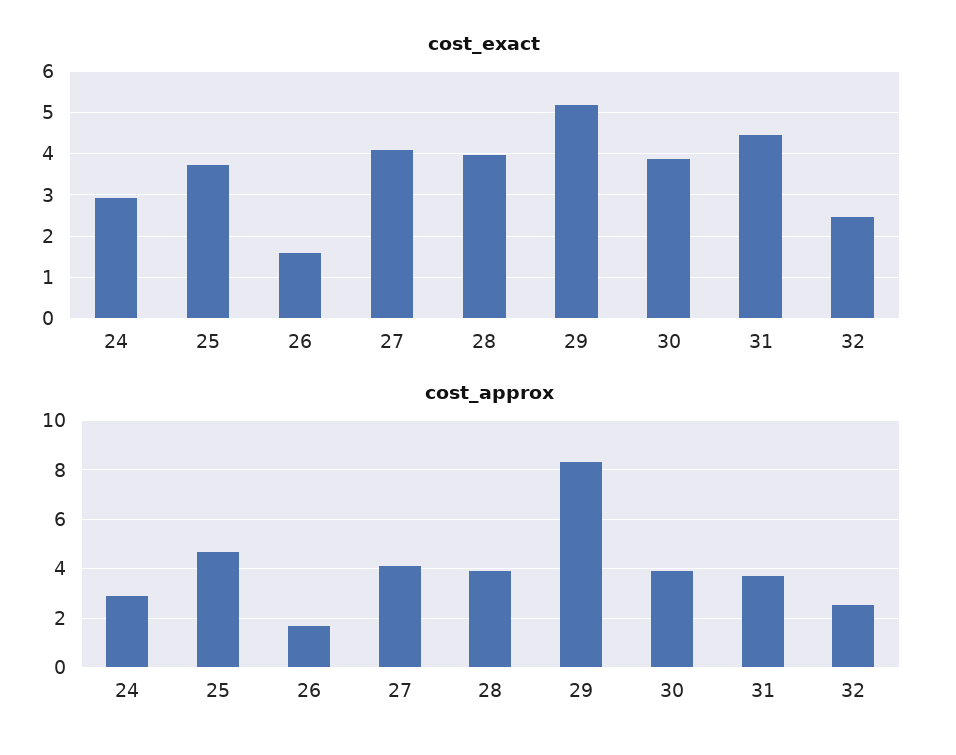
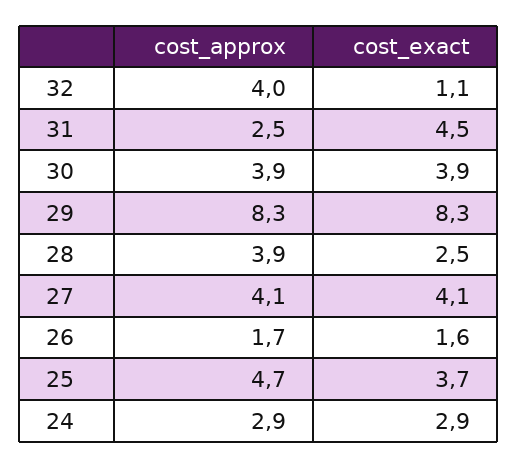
  {
    "cost_exact": {
      "24": 2.9,
      "25": 3.7,
      "26": 1.6,
      "27": 4.1,
-     "28": 4,
+     "28": 2.5,
-     "29": 5.2,
+     "29": 8.3,
      "30": 3.9,
      "31": 4.5,
-     "32": 2.4
+     "32": 1.1
    },
    "cost_approx": {
      "24": 2.9,
      "25": 4.7,
      "26": 1.7,
      "27": 4.1,
      "28": 3.9,
      "29": 8.3,
      "30": 3.9,
-     "31": 3.75,
+     "31": 2.5,
-     "32": 2.5
+     "32": 4
    }
  }

